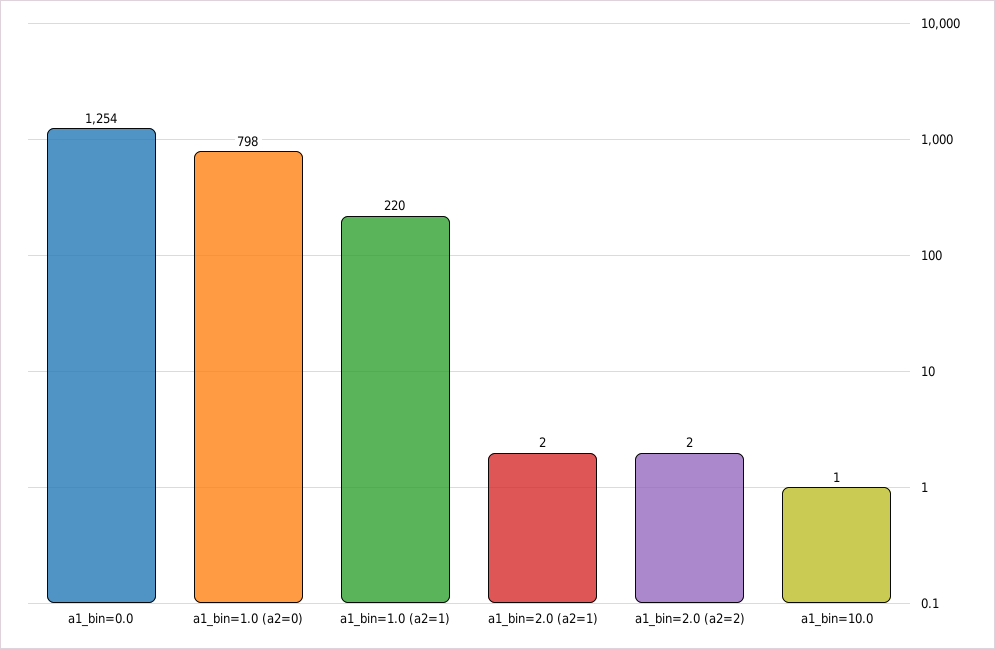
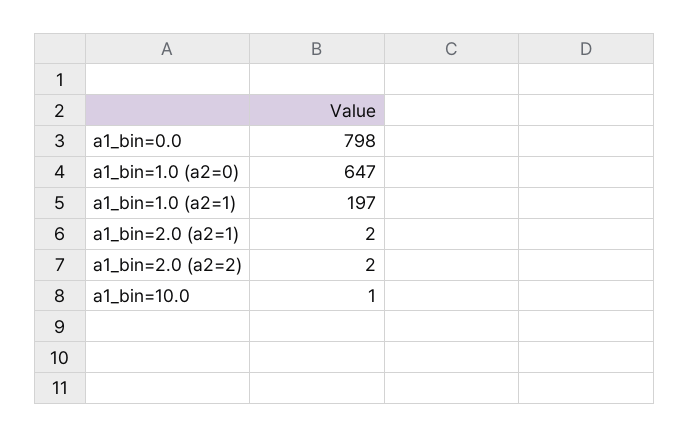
  {
-   "a1_bin=0.0": 1254,
+   "a1_bin=0.0": 798,
-   "a1_bin=1.0 (a2=0)": 798,
+   "a1_bin=1.0 (a2=0)": 647,
-   "a1_bin=1.0 (a2=1)": 220,
+   "a1_bin=1.0 (a2=1)": 197,
    "a1_bin=2.0 (a2=1)": 2,
    "a1_bin=2.0 (a2=2)": 2,
    "a1_bin=10.0": 1
  }

